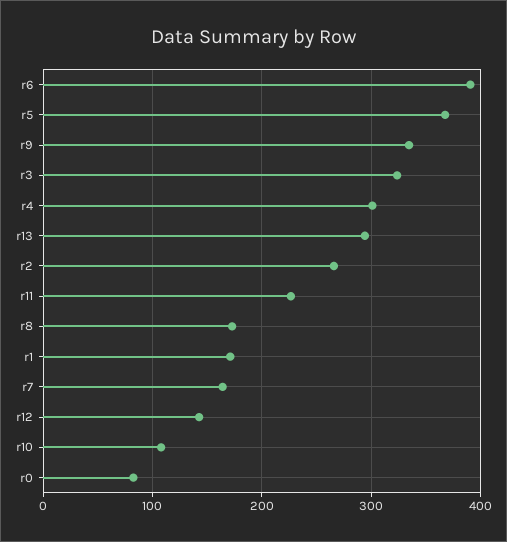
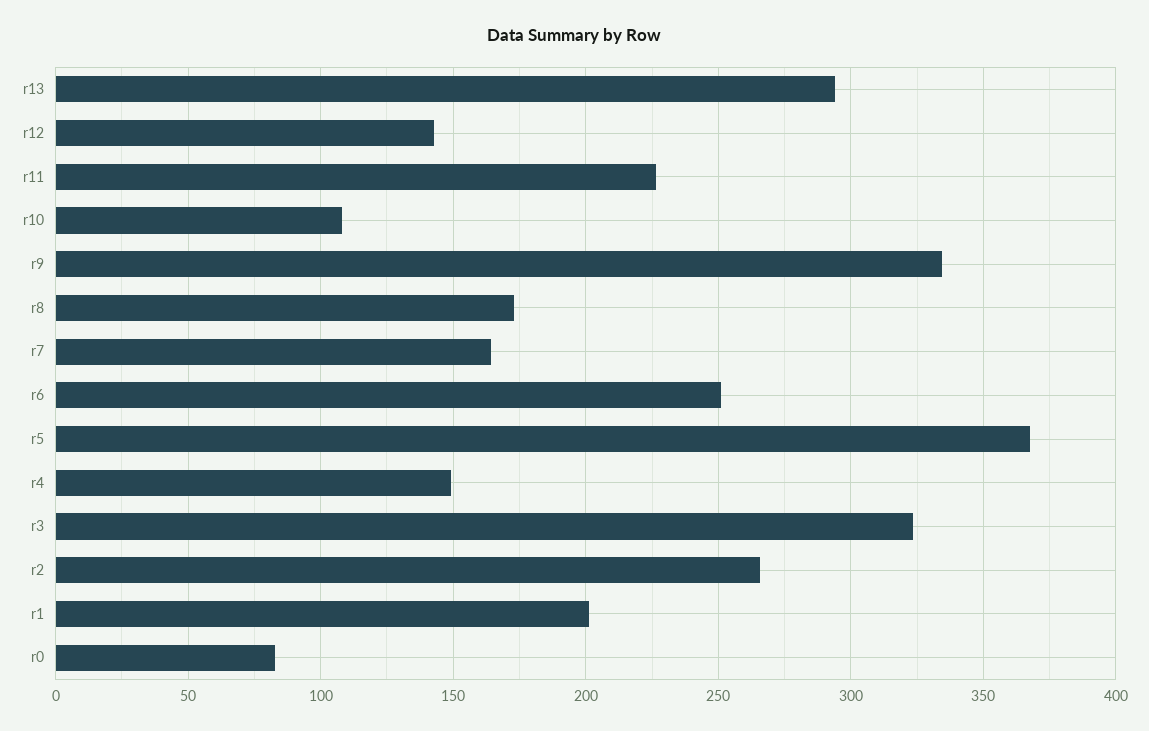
  {
-   "r6": 390,
+   "r6": 250,
    "r5": 370,
    "r9": 335,
    "r3": 325,
-   "r4": 300,
+   "r4": 150,
    "r13": 295,
    "r2": 265,
    "r11": 225,
    "r8": 175,
-   "r1": 170,
+   "r1": 200,
    "r7": 165,
    "r12": 145,
    "r10": 110,
    "r0": 85
  }

